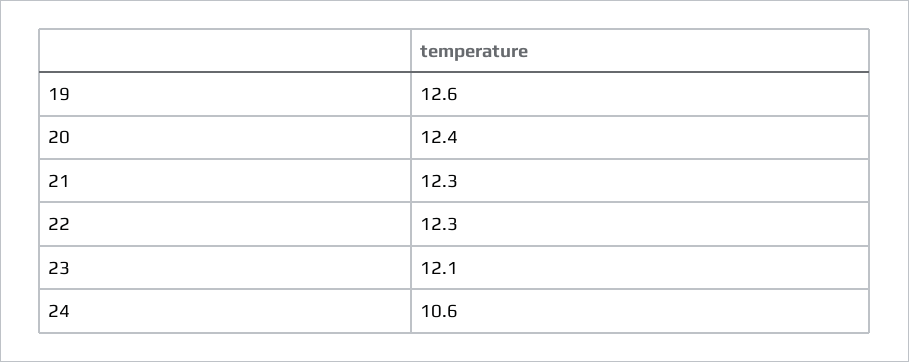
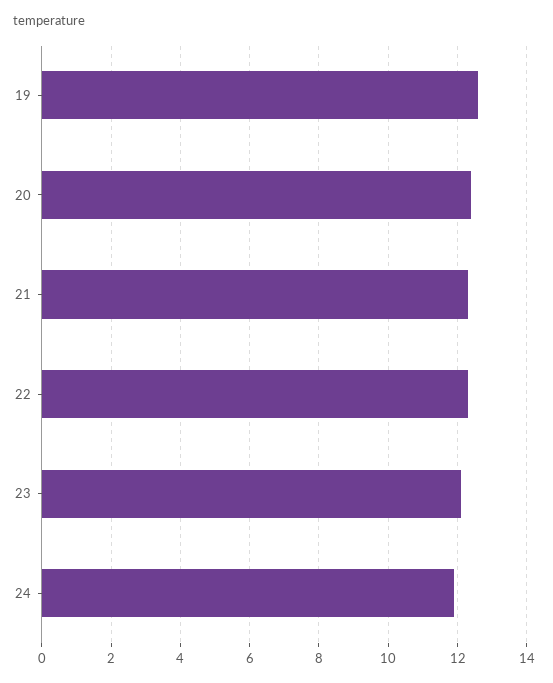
  {
    "19": 12.6,
    "20": 12.4,
    "21": 12.3,
    "22": 12.3,
    "23": 12.1,
-   "24": 10.6
+   "24": 12
  }

